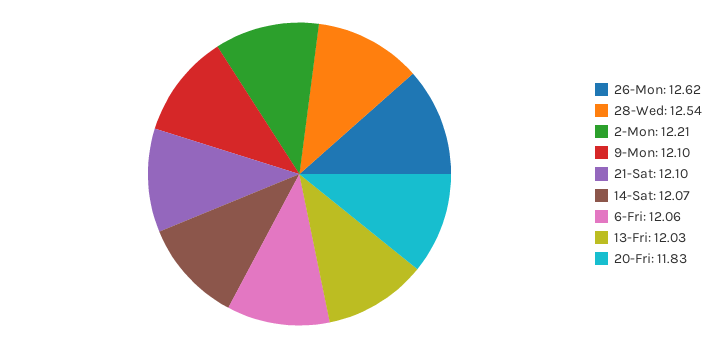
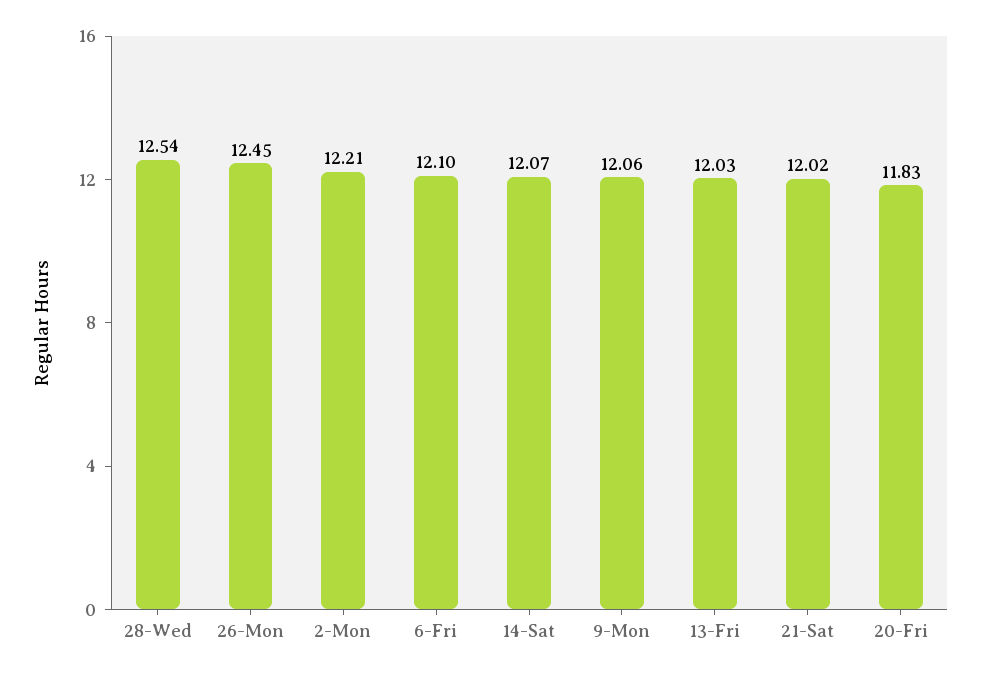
  {
-   "26-Mon": 12.62,
+   "26-Mon": 12.45,
    "28-Wed": 12.54,
    "2-Mon": 12.21,
-   "9-Mon": 12.1,
+   "9-Mon": 12.06,
-   "21-Sat": 12.1,
+   "21-Sat": 12.02,
    "14-Sat": 12.07,
-   "6-Fri": 12.06,
+   "6-Fri": 12.1,
    "13-Fri": 12.03,
    "20-Fri": 11.83
  }

